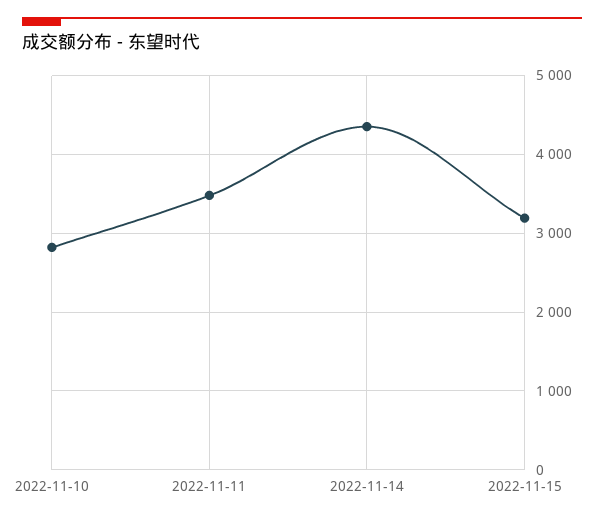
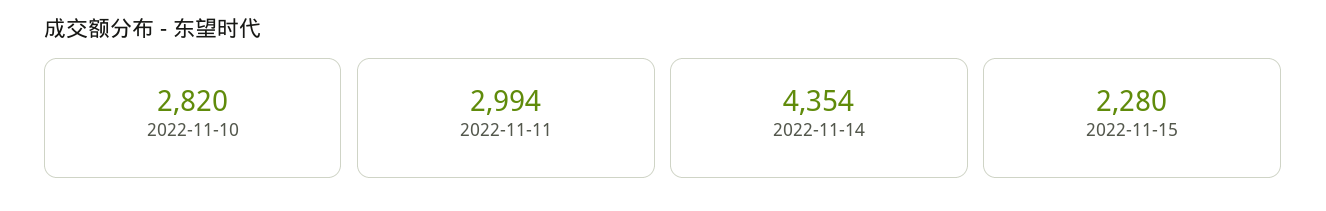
  {
    "2022-11-10": 2820,
-   "2022-11-11": 3500,
+   "2022-11-11": 2994,
    "2022-11-14": 4354,
-   "2022-11-15": 3200
+   "2022-11-15": 2280
  }

